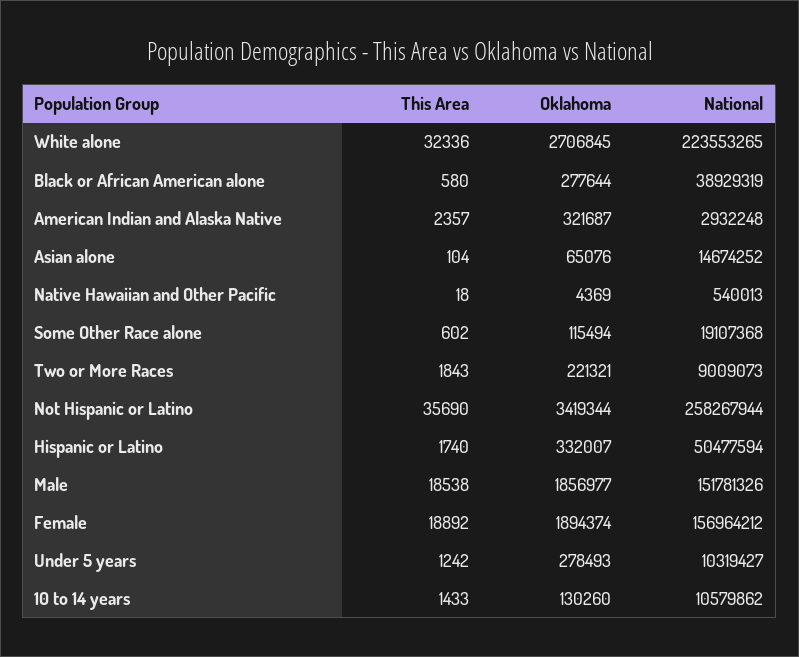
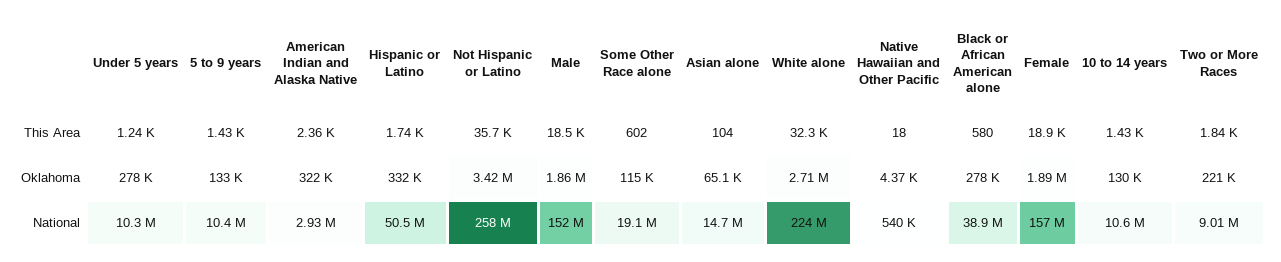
  {
    "This Area": {
      "White alone": 32336,
      "Black or African American alone": 580,
      "American Indian and Alaska Native": 2357,
      "Asian alone": 104,
      "Native Hawaiian and Other Pacific": 18,
      "Some Other Race alone": 602,
      "Two or More Races": 1843,
      "Not Hispanic or Latino": 35690,
      "Hispanic or Latino": 1740,
      "Male": 18538,
      "Female": 18892,
      "Under 5 years": 1242,
-     "10 to 14 years": 1433
+     "10 to 14 years": 1433,
+     "5 to 9 years": 1430
    },
    "Oklahoma": {
      "White alone": 2706845,
      "Black or African American alone": 277644,
      "American Indian and Alaska Native": 321687,
      "Asian alone": 65076,
      "Native Hawaiian and Other Pacific": 4369,
      "Some Other Race alone": 115494,
      "Two or More Races": 221321,
      "Not Hispanic or Latino": 3419344,
      "Hispanic or Latino": 332007,
      "Male": 1856977,
      "Female": 1894374,
      "Under 5 years": 278493,
-     "10 to 14 years": 130260
+     "10 to 14 years": 130260,
+     "5 to 9 years": 133000
    },
    "National": {
      "White alone": 223553265,
      "Black or African American alone": 38929319,
      "American Indian and Alaska Native": 2932248,
      "Asian alone": 14674252,
      "Native Hawaiian and Other Pacific": 540013,
      "Some Other Race alone": 19107368,
      "Two or More Races": 9009073,
      "Not Hispanic or Latino": 258267944,
      "Hispanic or Latino": 50477594,
      "Male": 151781326,
      "Female": 156964212,
      "Under 5 years": 10319427,
-     "10 to 14 years": 10579862
+     "10 to 14 years": 10579862,
+     "5 to 9 years": 10400000
    }
  }

